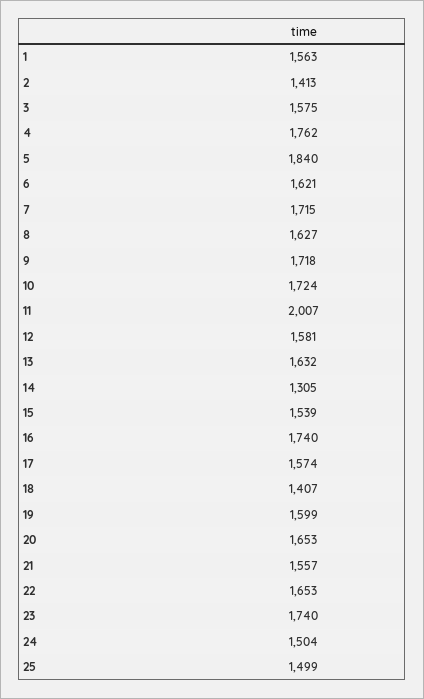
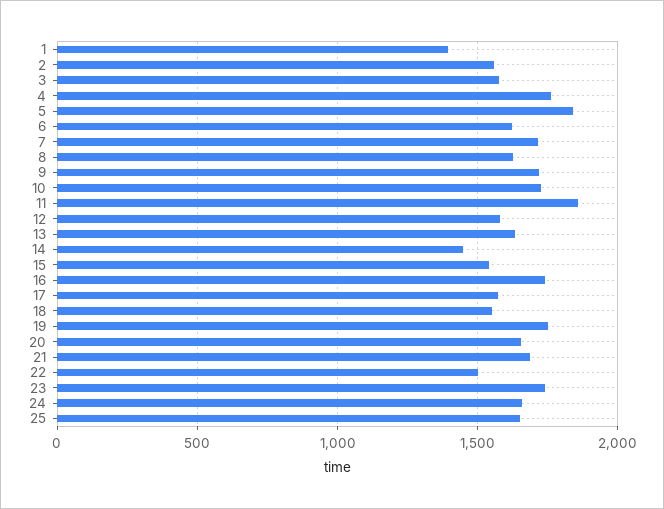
  {
-   "1": 1563,
+   "1": 1400,
-   "2": 1413,
+   "2": 1550,
    "3": 1575,
    "4": 1762,
    "5": 1840,
    "6": 1621,
    "7": 1715,
    "8": 1627,
    "9": 1718,
    "10": 1724,
-   "11": 2007,
+   "11": 1850,
    "12": 1581,
    "13": 1632,
-   "14": 1305,
+   "14": 1450,
    "15": 1539,
    "16": 1740,
    "17": 1574,
-   "18": 1407,
+   "18": 1550,
-   "19": 1599,
+   "19": 1750,
    "20": 1653,
-   "21": 1557,
+   "21": 1700,
-   "22": 1653,
+   "22": 1500,
    "23": 1740,
-   "24": 1504,
+   "24": 1650,
-   "25": 1499
+   "25": 1650
  }

